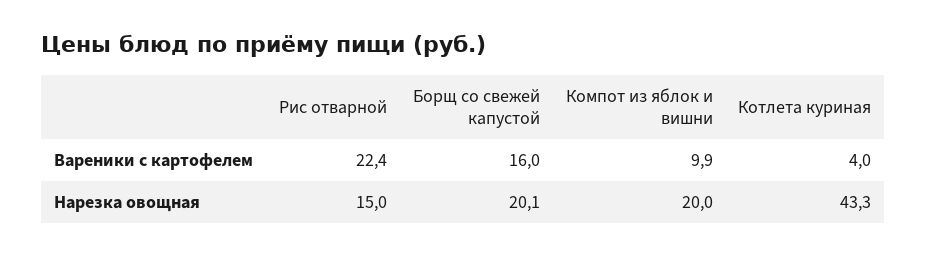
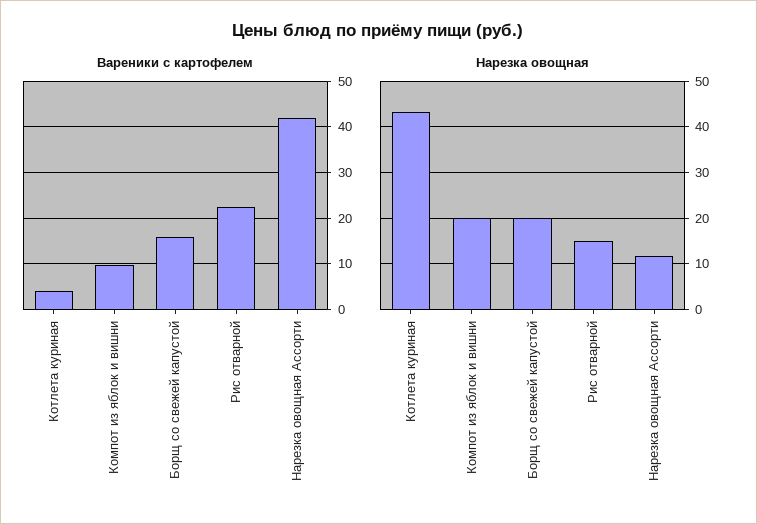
  {
    "Вареники с картофелем": {
      "Рис отварной": 22.4,
      "Борщ со свежей капустой": 16,
      "Компот из яблок и вишни": 9.9,
-     "Котлета куриная": 4
+     "Котлета куриная": 4,
+     "Нарезка овощная Ассорти": 42
    },
    "Нарезка овощная": {
      "Рис отварной": 15,
      "Борщ со свежей капустой": 20.1,
      "Компот из яблок и вишни": 20,
-     "Котлета куриная": 43.3
+     "Котлета куриная": 43.3,
+     "Нарезка овощная Ассорти": 12
    }
  }

